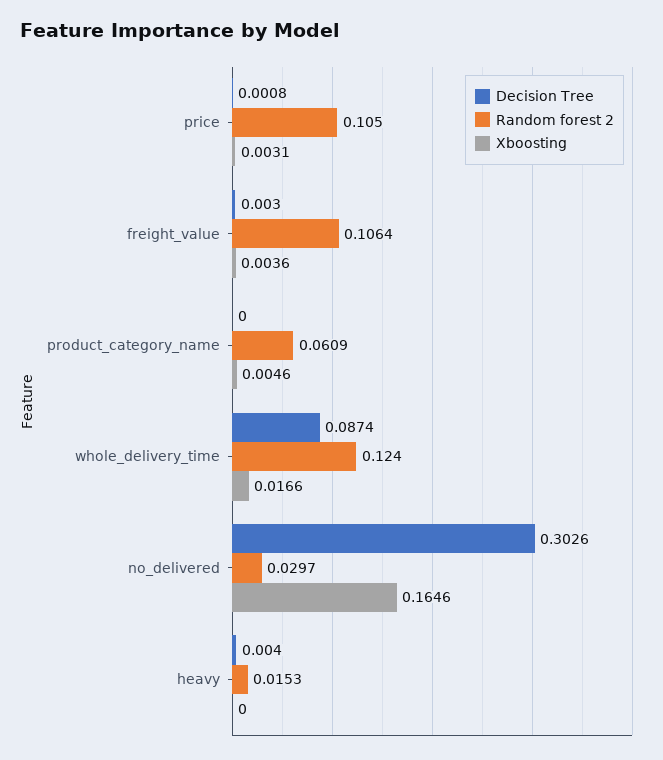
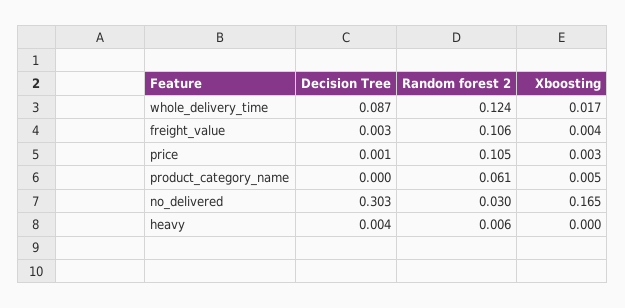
  {
    "Decision Tree": {
      "price": 0.0008,
      "freight_value": 0.003,
      "product_category_name": 0,
      "whole_delivery_time": 0.0874,
      "no_delivered": 0.3026,
      "heavy": 0.004
    },
    "Random forest 2": {
      "price": 0.105,
      "freight_value": 0.1064,
      "product_category_name": 0.0609,
      "whole_delivery_time": 0.124,
      "no_delivered": 0.0297,
-     "heavy": 0.0153
+     "heavy": 0.006
    },
    "Xboosting": {
      "price": 0.0031,
      "freight_value": 0.0036,
      "product_category_name": 0.0046,
      "whole_delivery_time": 0.0166,
      "no_delivered": 0.1646,
      "heavy": 0
    }
  }

